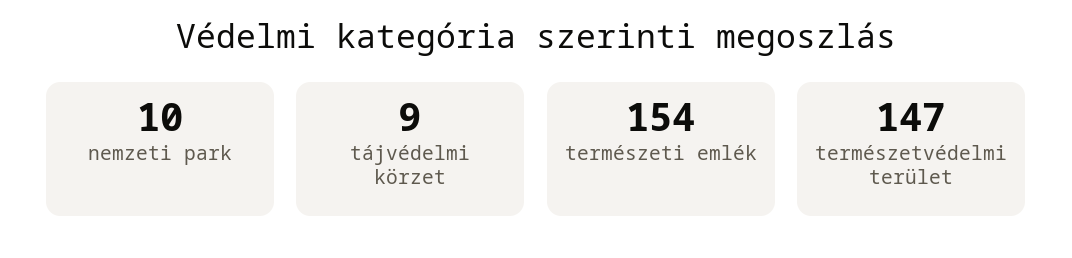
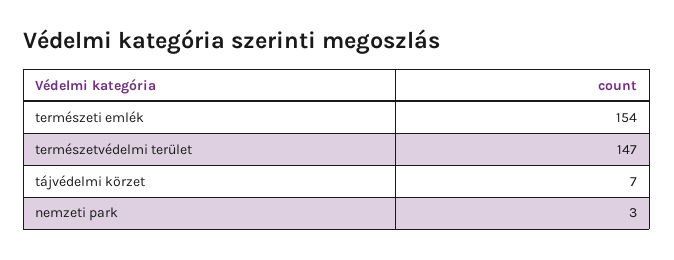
  {
-   "nemzeti park": 10,
+   "nemzeti park": 3,
-   "tájvédelmi körzet": 9,
+   "tájvédelmi körzet": 7,
    "természeti emlék": 154,
    "természetvédelmi terület": 147
  }

